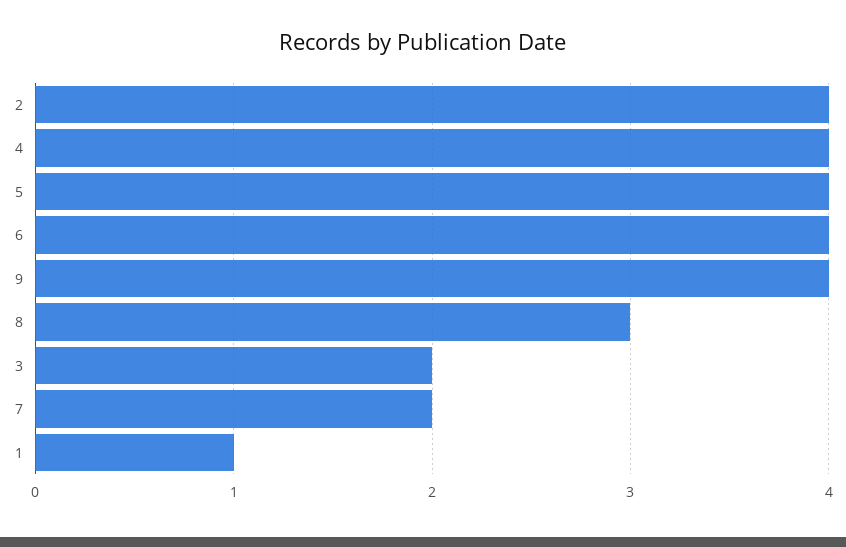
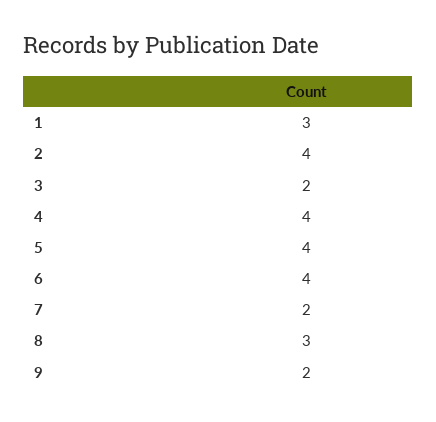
  {
    "2": 4,
    "4": 4,
    "5": 4,
    "6": 4,
-   "9": 4,
+   "9": 2,
    "8": 3,
    "3": 2,
    "7": 2,
-   "1": 1
+   "1": 3
  }

